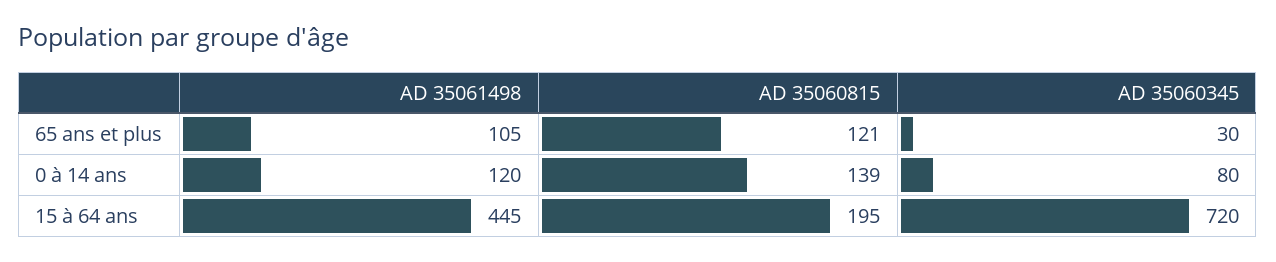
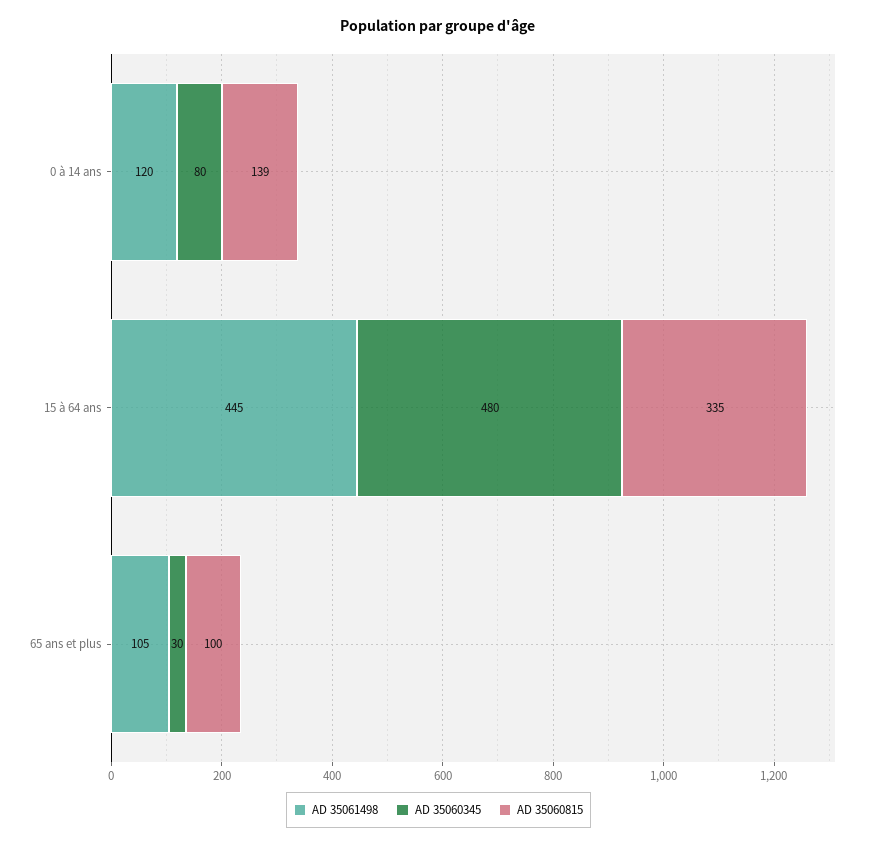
  {
    "AD 35061498": {
      "65 ans et plus": 105,
      "0 à 14 ans": 120,
      "15 à 64 ans": 445
    },
    "AD 35060815": {
-     "65 ans et plus": 121,
+     "65 ans et plus": 100,
      "0 à 14 ans": 139,
-     "15 à 64 ans": 195
+     "15 à 64 ans": 335
    },
    "AD 35060345": {
      "65 ans et plus": 30,
      "0 à 14 ans": 80,
-     "15 à 64 ans": 720
+     "15 à 64 ans": 480
    }
  }

